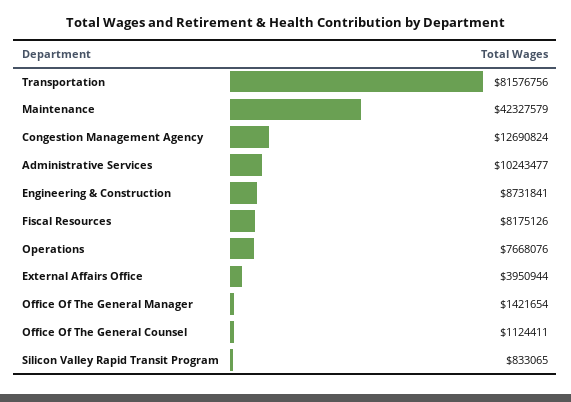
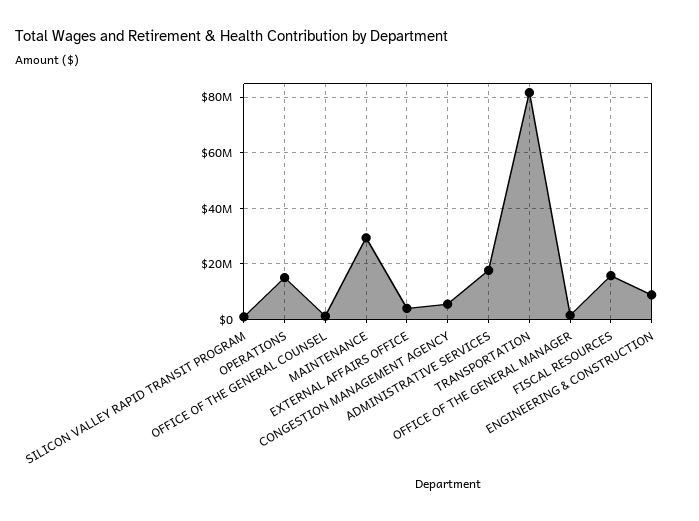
  {
    "Transportation": 81576756,
-   "Maintenance": 42327579,
+   "Maintenance": 30000000,
-   "Congestion Management Agency": 12690824,
+   "Congestion Management Agency": 5000000,
-   "Administrative Services": 10243477,
+   "Administrative Services": 17500000,
    "Engineering & Construction": 8731841,
-   "Fiscal Resources": 8175126,
+   "Fiscal Resources": 15000000,
-   "Operations": 7668076,
+   "Operations": 15000000,
    "External Affairs Office": 3950944,
    "Office Of The General Manager": 1421654,
    "Office Of The General Counsel": 1124411,
    "Silicon Valley Rapid Transit Program": 833065
  }

